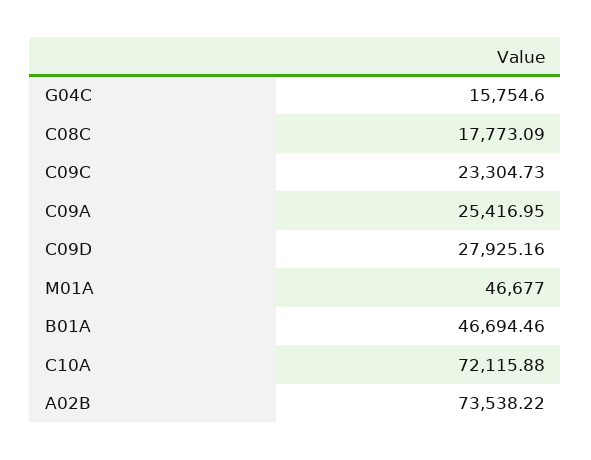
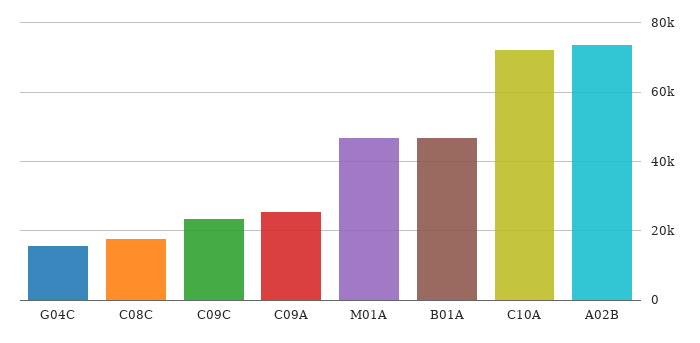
  {
    "G04C": 15754.6,
    "C08C": 17773.09,
    "C09C": 23304.73,
    "C09A": 25416.95,
-   "C09D": 27925.16,
    "M01A": 46677,
    "B01A": 46694.46,
    "C10A": 72115.88,
    "A02B": 73538.22
  }

